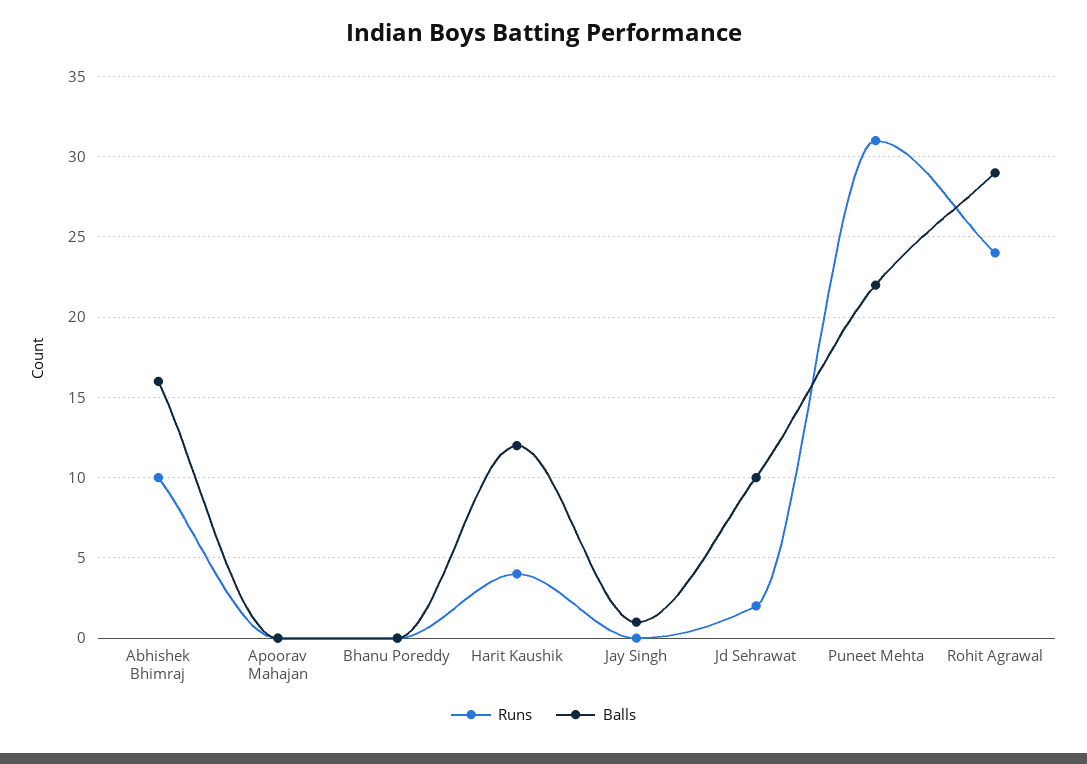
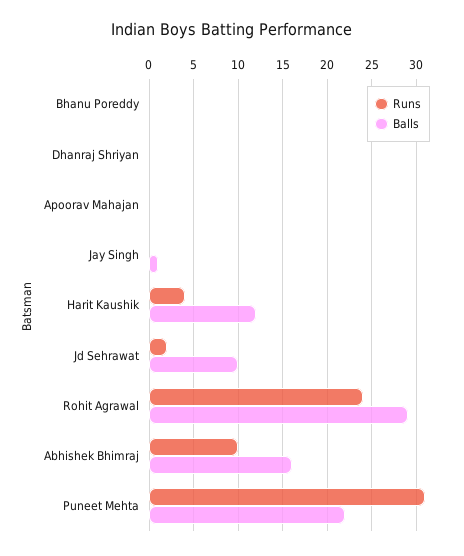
  {
    "Runs": {
      "Abhishek Bhimraj": 10,
      "Apoorav Mahajan": 0,
      "Bhanu Poreddy": 0,
      "Harit Kaushik": 4,
      "Jay Singh": 0,
      "Jd Sehrawat": 2,
      "Puneet Mehta": 31,
-     "Rohit Agrawal": 24
+     "Rohit Agrawal": 24,
+     "Dhanraj Shriyan": 0
    },
    "Balls": {
      "Abhishek Bhimraj": 16,
      "Apoorav Mahajan": 0,
      "Bhanu Poreddy": 0,
      "Harit Kaushik": 12,
      "Jay Singh": 1,
      "Jd Sehrawat": 10,
      "Puneet Mehta": 22,
-     "Rohit Agrawal": 29
+     "Rohit Agrawal": 29,
+     "Dhanraj Shriyan": 0
    }
  }

